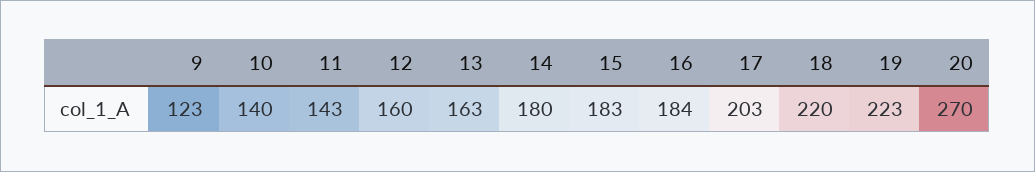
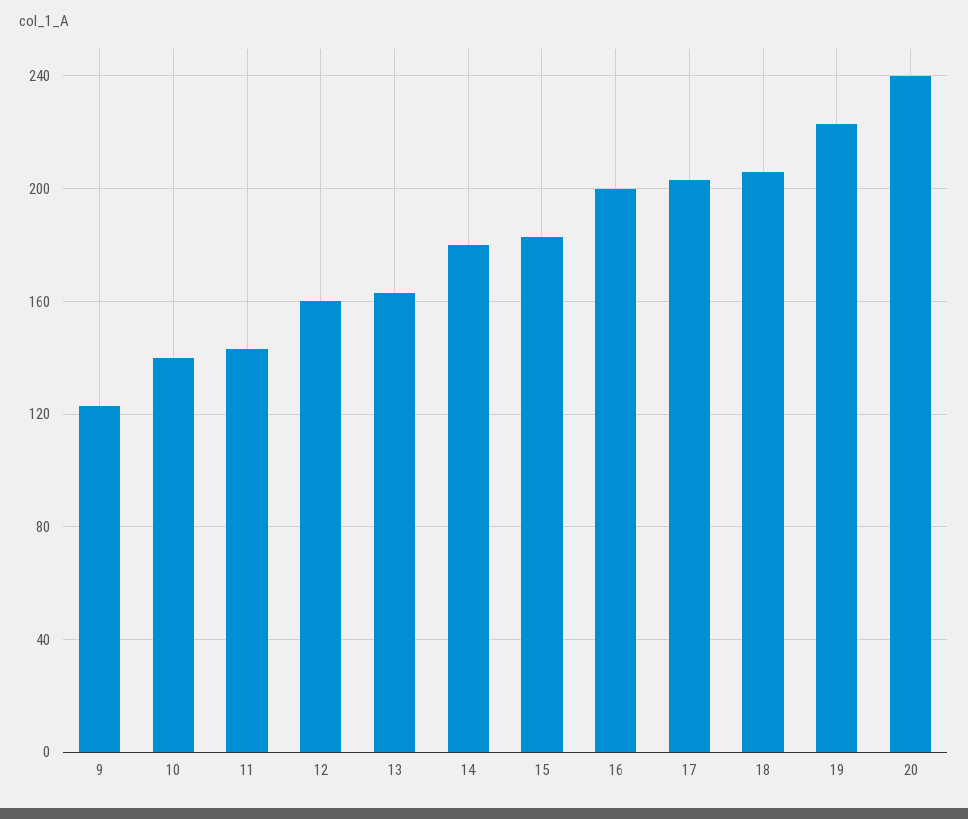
  {
    "9": 123,
    "10": 140,
    "11": 143,
    "12": 160,
    "13": 163,
    "14": 180,
    "15": 183,
-   "16": 184,
+   "16": 200,
    "17": 203,
-   "18": 220,
+   "18": 205,
    "19": 223,
-   "20": 270
+   "20": 240
  }

